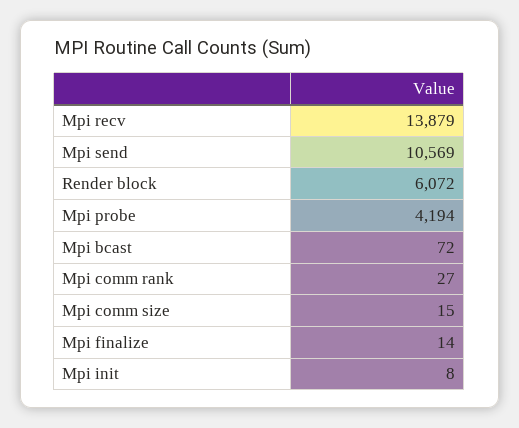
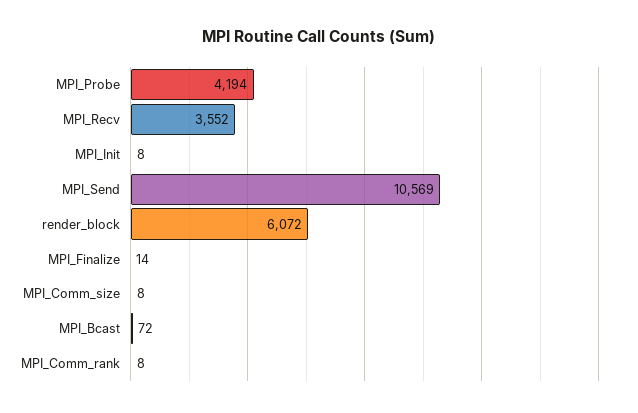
  {
-   "Mpi recv": 13879,
+   "Mpi recv": 3552,
    "Mpi send": 10569,
    "Render block": 6072,
    "Mpi probe": 4194,
    "Mpi bcast": 72,
-   "Mpi comm rank": 27,
+   "Mpi comm rank": 8,
-   "Mpi comm size": 15,
+   "Mpi comm size": 8,
    "Mpi finalize": 14,
    "Mpi init": 8
  }

